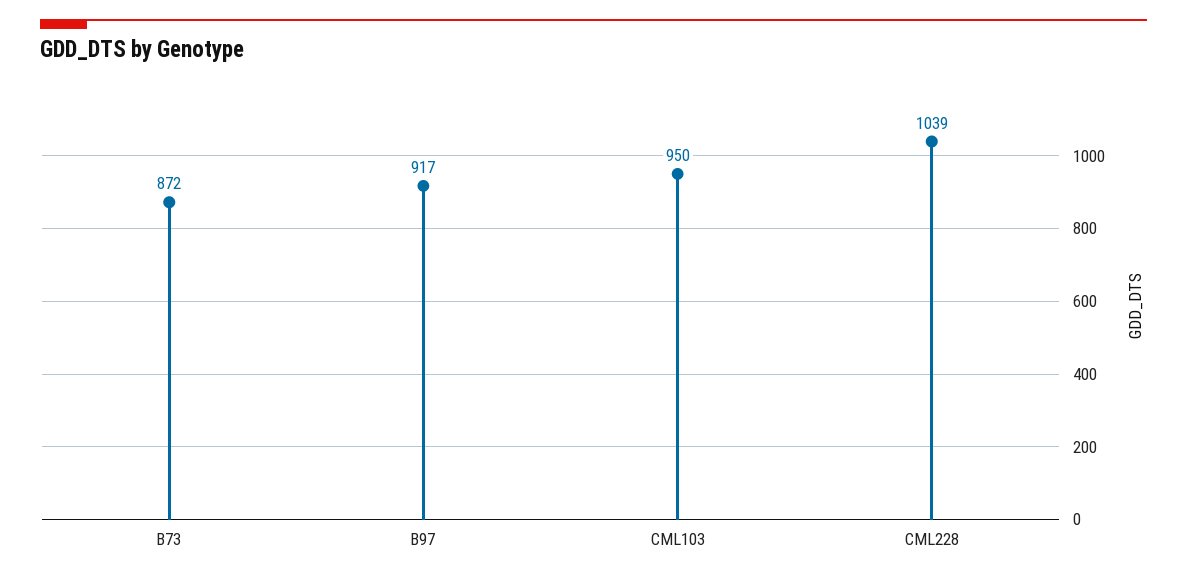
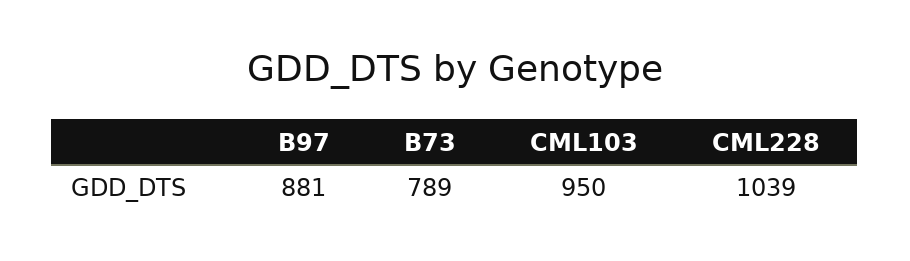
  {
-   "B73": 872,
+   "B73": 789,
-   "B97": 917,
+   "B97": 881,
    "CML103": 950,
    "CML228": 1039
  }

